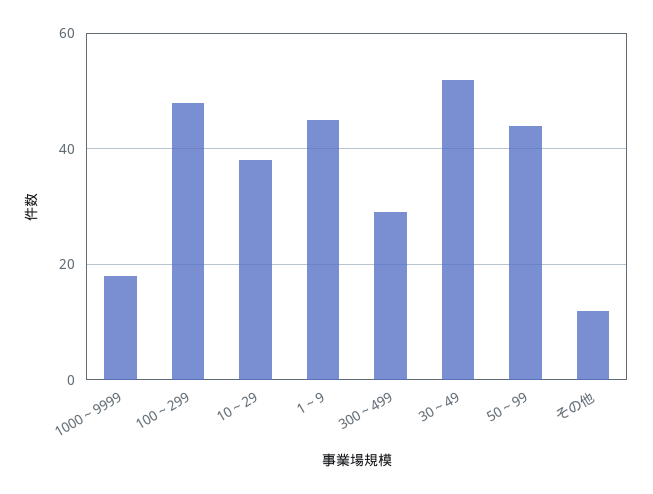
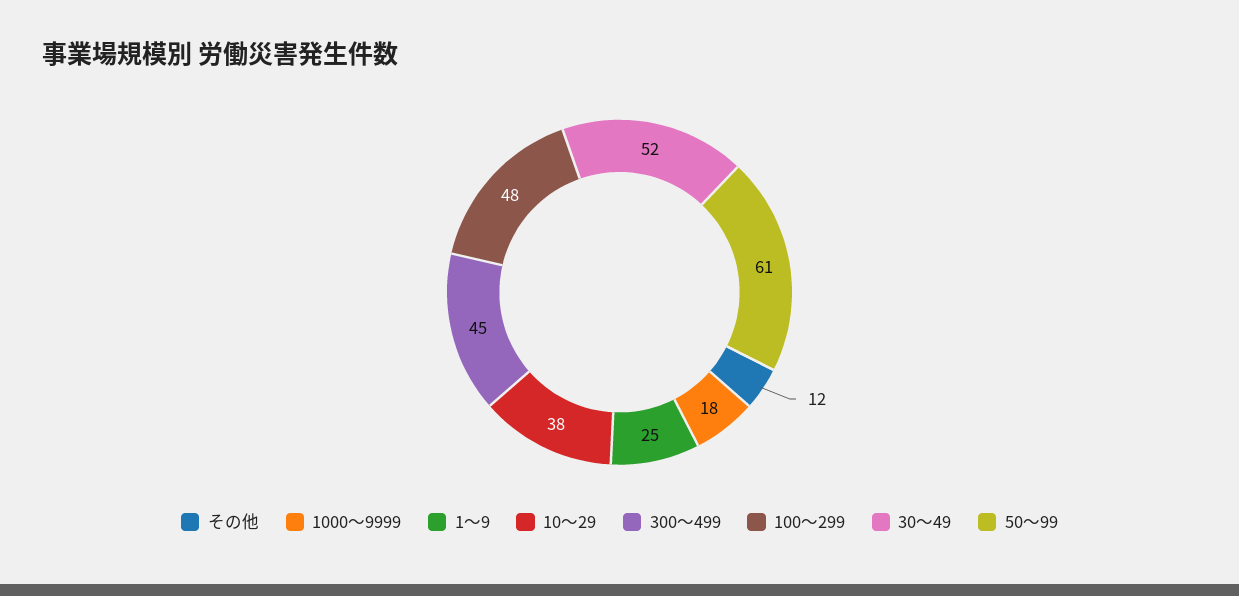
  {
    "1000～9999": 18,
    "100～299": 48,
    "10～29": 38,
-   "1～9": 45,
+   "1～9": 25,
-   "300～499": 30,
+   "300～499": 45,
    "30～49": 52,
-   "50～99": 45,
+   "50～99": 61,
    "その他": 12
  }

